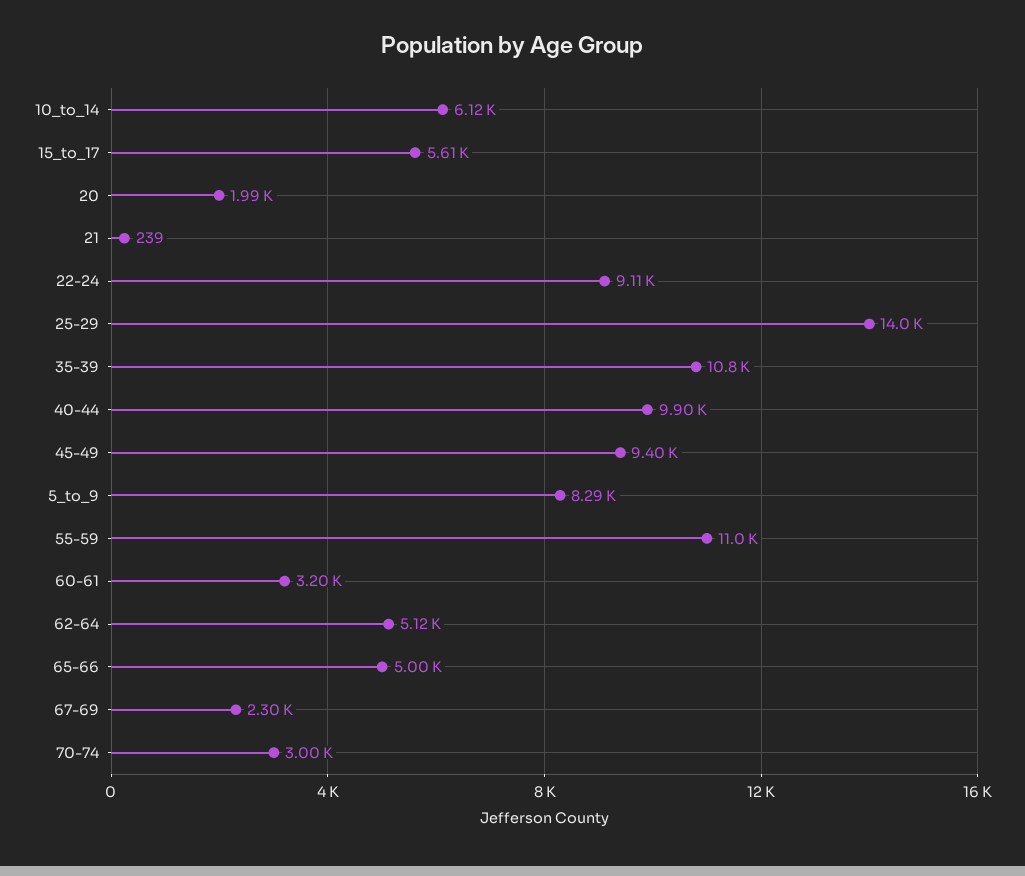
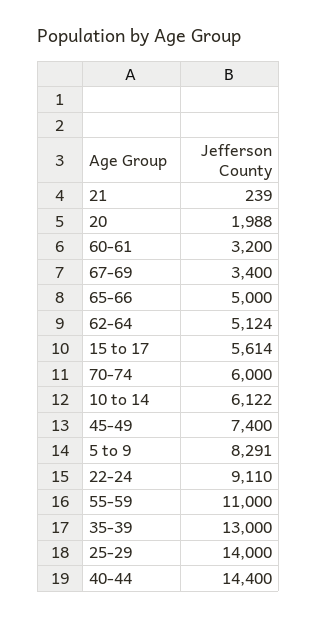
  {
    "10_to_14": 6122,
    "15_to_17": 5614,
    "20": 1988,
    "21": 239,
    "22-24": 9110,
    "25-29": 14000,
-   "35-39": 10800,
+   "35-39": 13000,
-   "40-44": 9900,
+   "40-44": 14400,
-   "45-49": 9400,
+   "45-49": 7400,
    "5_to_9": 8291,
    "55-59": 11000,
    "60-61": 3200,
    "62-64": 5124,
    "65-66": 5000,
-   "67-69": 2300,
+   "67-69": 3400,
-   "70-74": 3000
+   "70-74": 6000
  }

